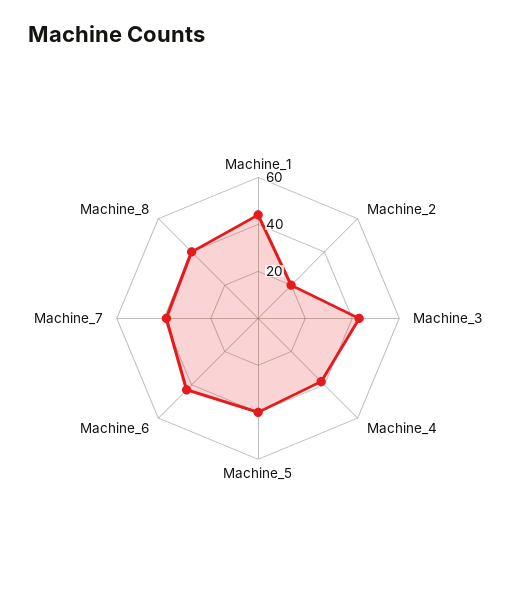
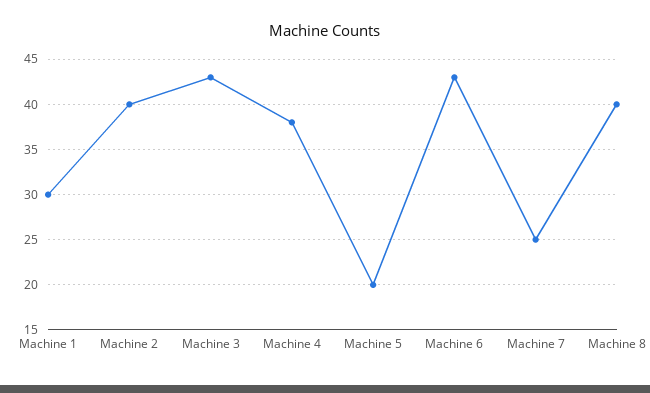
  {
-   "Machine_1": 45,
+   "Machine_1": 30,
-   "Machine_2": 20,
+   "Machine_2": 40,
    "Machine_3": 43,
    "Machine_4": 38,
-   "Machine_5": 40,
+   "Machine_5": 20,
    "Machine_6": 43,
-   "Machine_7": 40,
+   "Machine_7": 25,
    "Machine_8": 40
  }

